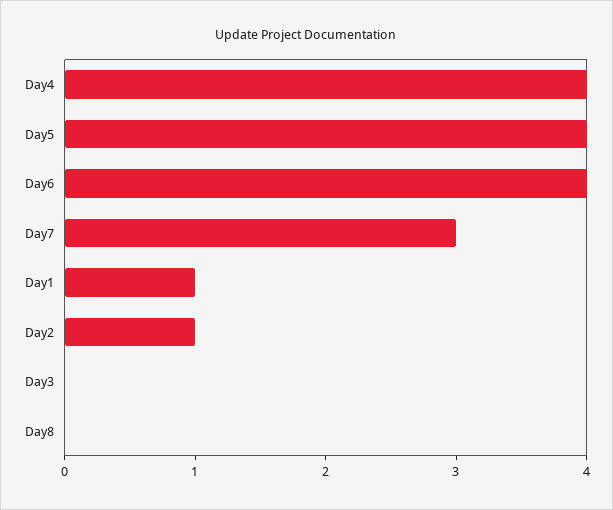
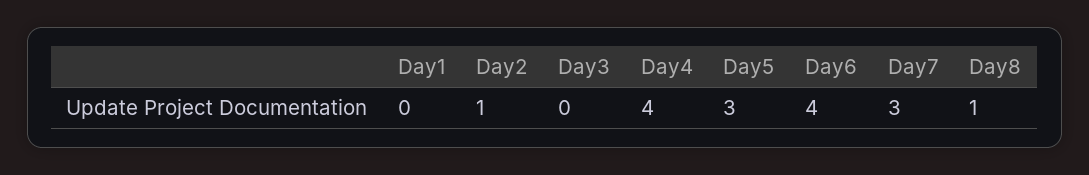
  {
    "Day4": 4,
-   "Day5": 4,
+   "Day5": 3,
    "Day6": 4,
    "Day7": 3,
-   "Day1": 1,
+   "Day1": 0,
    "Day2": 1,
    "Day3": 0,
-   "Day8": 0
+   "Day8": 1
  }

